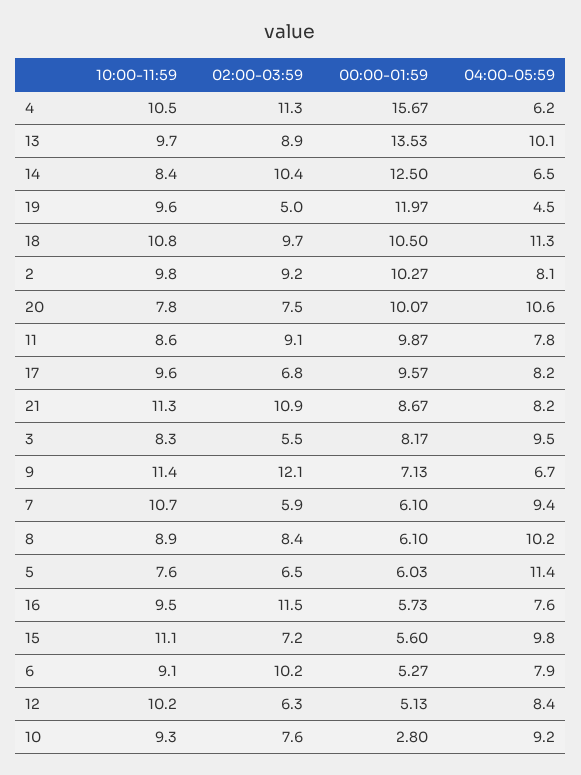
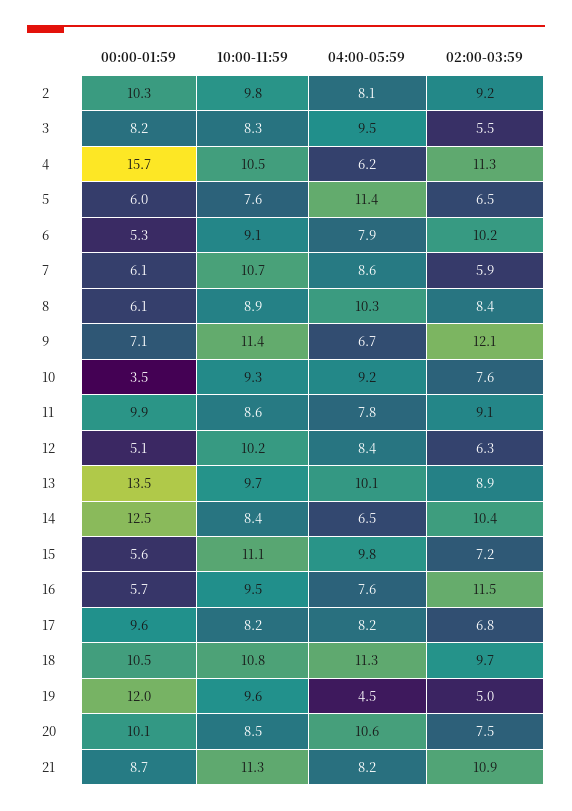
  {
    "10:00-11:59": {
      "4": 10.5,
      "13": 9.7,
      "14": 8.4,
      "19": 9.6,
      "18": 10.8,
      "2": 9.8,
-     "20": 7.8,
+     "20": 8.5,
      "11": 8.6,
-     "17": 9.6,
+     "17": 8.2,
      "21": 11.3,
      "3": 8.3,
      "9": 11.4,
      "7": 10.7,
      "8": 8.9,
      "5": 7.6,
      "16": 9.5,
      "15": 11.1,
      "6": 9.1,
      "12": 10.2,
      "10": 9.3
    },
    "02:00-03:59": {
      "4": 11.3,
      "13": 8.9,
      "14": 10.4,
      "19": 5,
      "18": 9.7,
      "2": 9.2,
      "20": 7.5,
      "11": 9.1,
      "17": 6.8,
      "21": 10.9,
      "3": 5.5,
      "9": 12.1,
      "7": 5.9,
      "8": 8.4,
      "5": 6.5,
      "16": 11.5,
      "15": 7.2,
      "6": 10.2,
      "12": 6.3,
      "10": 7.6
    },
    "00:00-01:59": {
      "4": 15.67,
      "13": 13.53,
      "14": 12.5,
      "19": 11.97,
      "18": 10.5,
      "2": 10.27,
      "20": 10.07,
      "11": 9.87,
      "17": 9.57,
      "21": 8.67,
      "3": 8.17,
      "9": 7.13,
      "7": 6.1,
      "8": 6.1,
      "5": 6.03,
      "16": 5.73,
      "15": 5.6,
      "6": 5.27,
      "12": 5.13,
-     "10": 2.8
+     "10": 3.5
    },
    "04:00-05:59": {
      "4": 6.2,
      "13": 10.1,
      "14": 6.5,
      "19": 4.5,
      "18": 11.3,
      "2": 8.1,
      "20": 10.6,
      "11": 7.8,
      "17": 8.2,
      "21": 8.2,
      "3": 9.5,
      "9": 6.7,
-     "7": 9.4,
+     "7": 8.6,
-     "8": 10.2,
+     "8": 10.3,
      "5": 11.4,
      "16": 7.6,
      "15": 9.8,
      "6": 7.9,
      "12": 8.4,
      "10": 9.2
    }
  }

